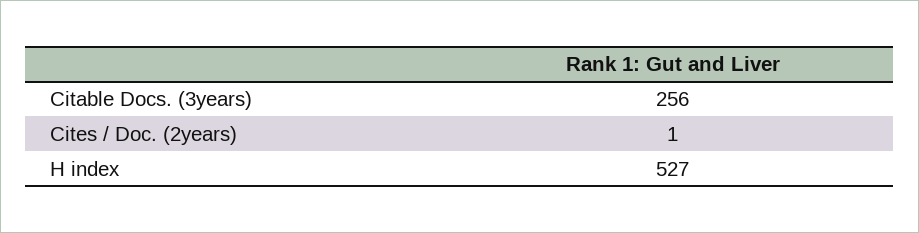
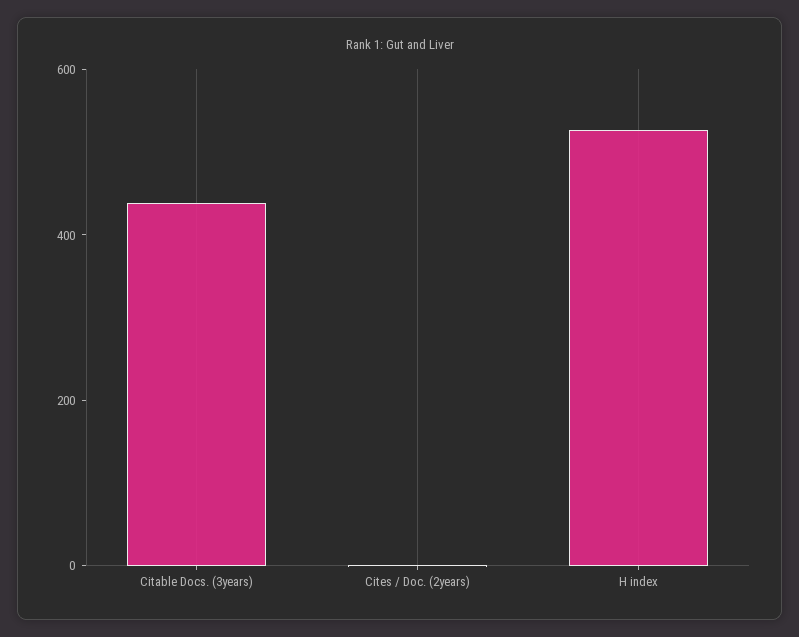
  {
-   "Citable Docs. (3years)": 256,
+   "Citable Docs. (3years)": 450,
    "Cites / Doc. (2years)": 1,
    "H index": 527
  }

